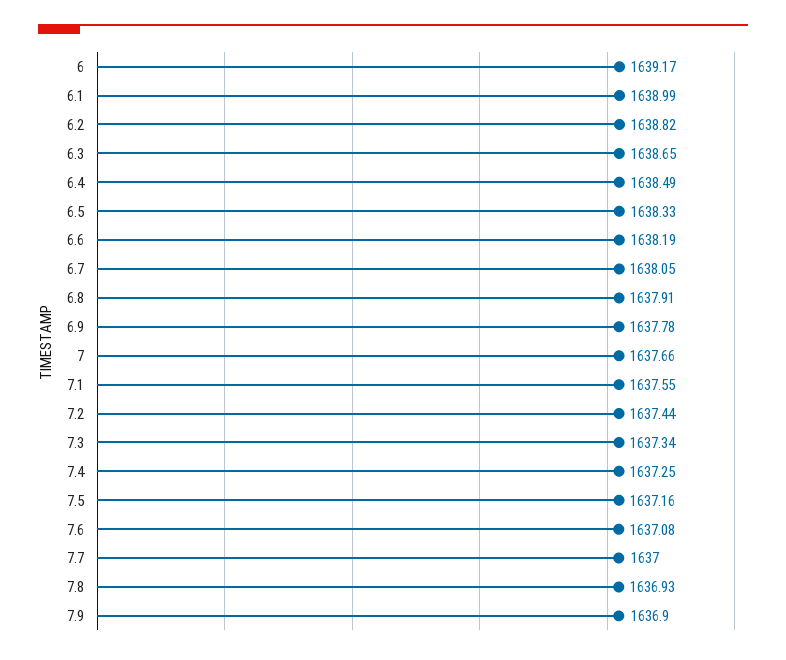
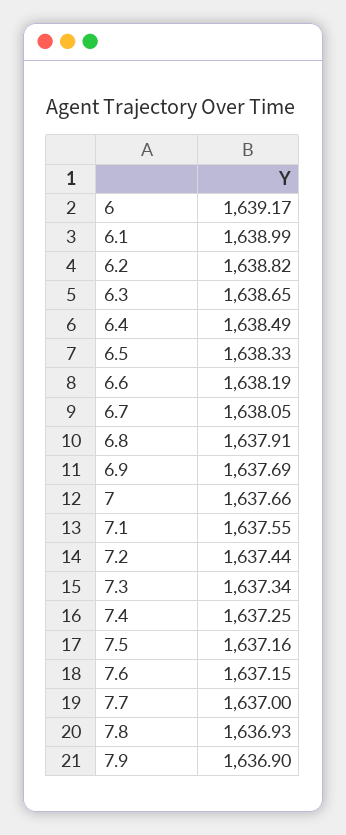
  {
    "6": 1639.17,
    "6.1": 1638.99,
    "6.2": 1638.82,
    "6.3": 1638.65,
    "6.4": 1638.49,
    "6.5": 1638.33,
    "6.6": 1638.19,
    "6.7": 1638.05,
    "6.8": 1637.91,
-   "6.9": 1637.78,
+   "6.9": 1637.69,
    "7": 1637.66,
    "7.1": 1637.55,
    "7.2": 1637.44,
    "7.3": 1637.34,
    "7.4": 1637.25,
    "7.5": 1637.16,
-   "7.6": 1637.08,
+   "7.6": 1637.15,
    "7.7": 1637,
    "7.8": 1636.93,
    "7.9": 1636.9
  }

